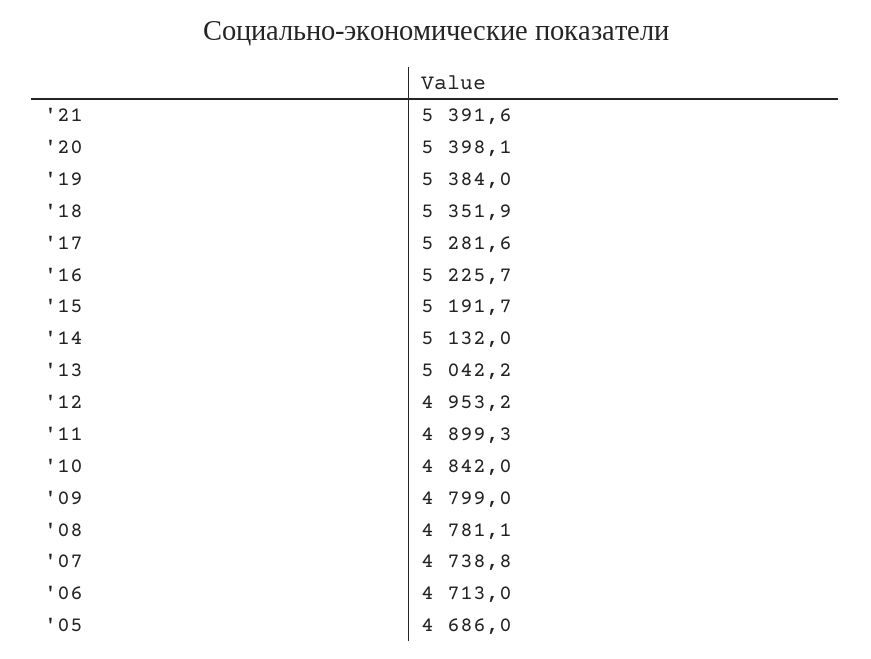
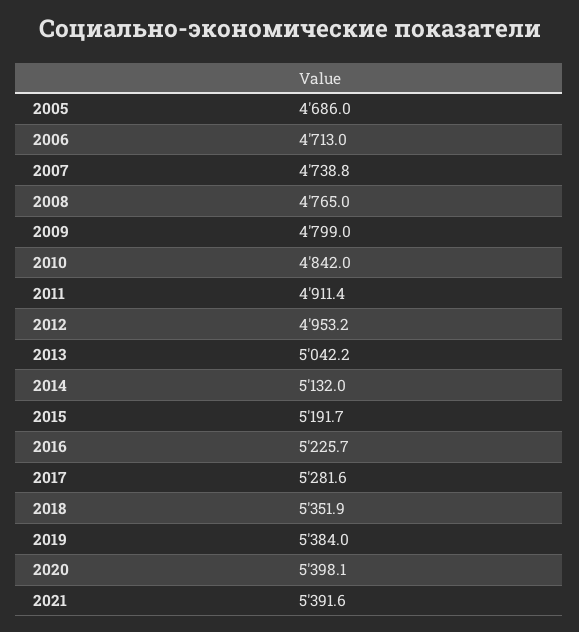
  {
    "'21": 5391.6,
    "'20": 5398.1,
    "'19": 5384,
    "'18": 5351.9,
    "'17": 5281.6,
    "'16": 5225.7,
    "'15": 5191.7,
    "'14": 5132,
    "'13": 5042.2,
    "'12": 4953.2,
-   "'11": 4899.3,
+   "'11": 4911.4,
    "'10": 4842,
    "'09": 4799,
-   "'08": 4781.1,
+   "'08": 4765,
    "'07": 4738.8,
    "'06": 4713,
    "'05": 4686
  }

